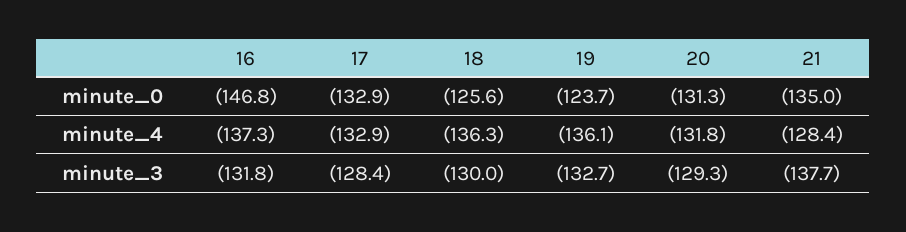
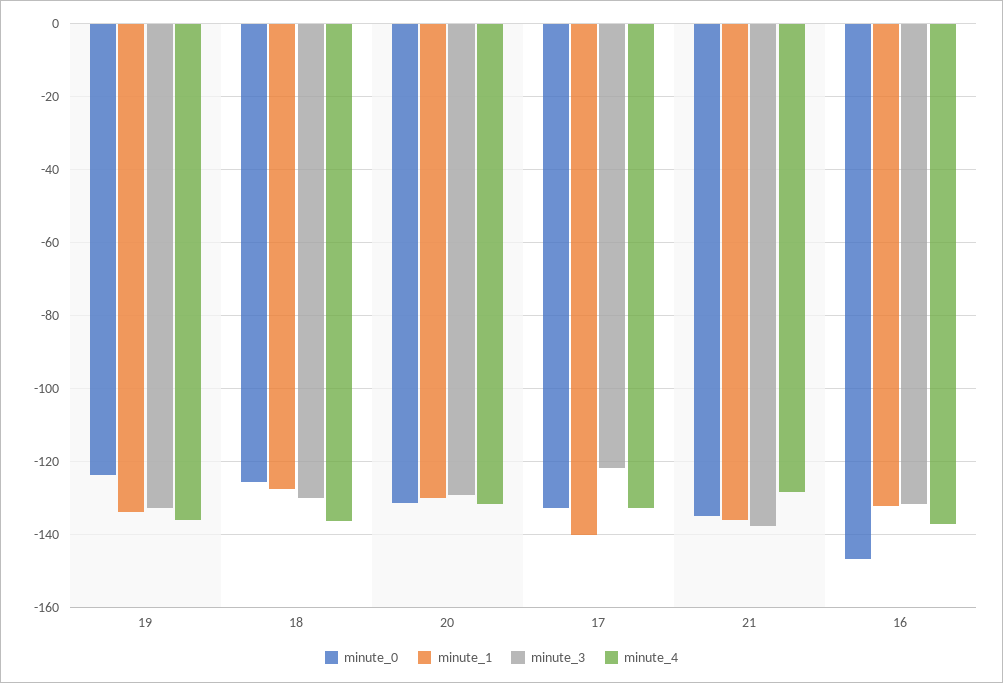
  {
    "minute_0": {
      "16": -146.8,
      "17": -132.9,
      "18": -125.6,
      "19": -123.7,
      "20": -131.3,
      "21": -135
    },
    "minute_4": {
      "16": -137.3,
      "17": -132.9,
      "18": -136.3,
      "19": -136.1,
      "20": -131.8,
      "21": -128.4
    },
    "minute_3": {
      "16": -131.8,
-     "17": -128.4,
+     "17": -122,
      "18": -130,
      "19": -132.7,
      "20": -129.3,
      "21": -137.7
-   }
+   },
+   "minute_1": {
+     "19": -134,
+     "18": -128,
+     "20": -130,
+     "17": -140,
+     "21": -136,
+     "16": -132
+   }
  }

